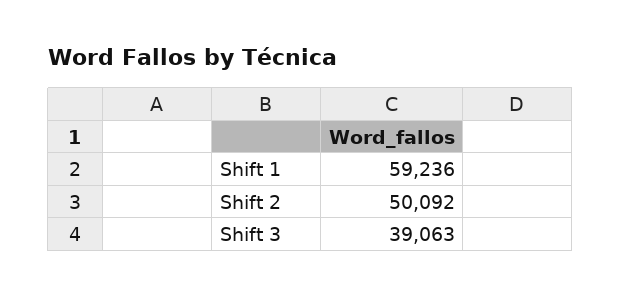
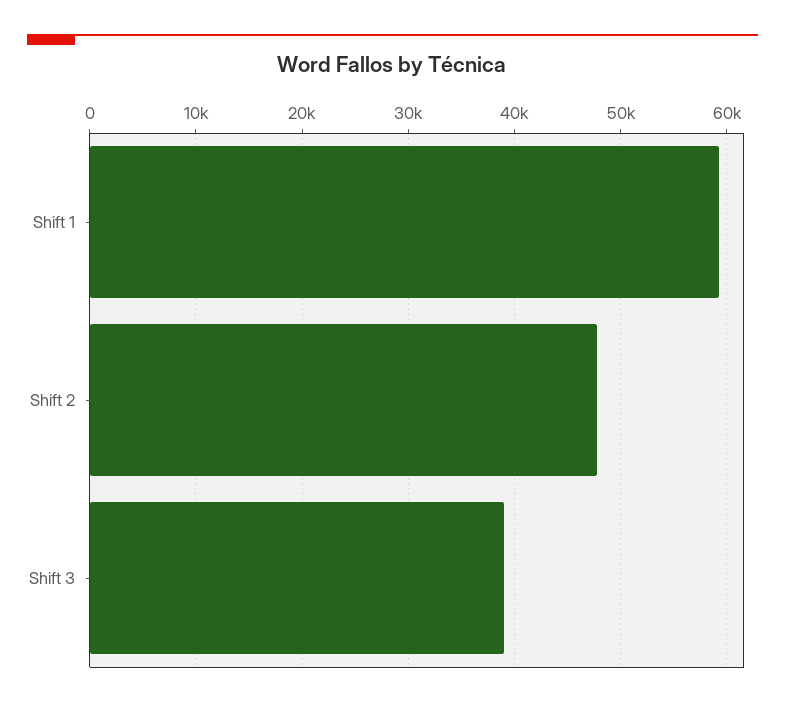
  {
    "Shift 1": 59236,
-   "Shift 2": 50092,
+   "Shift 2": 48000,
    "Shift 3": 39063
  }

